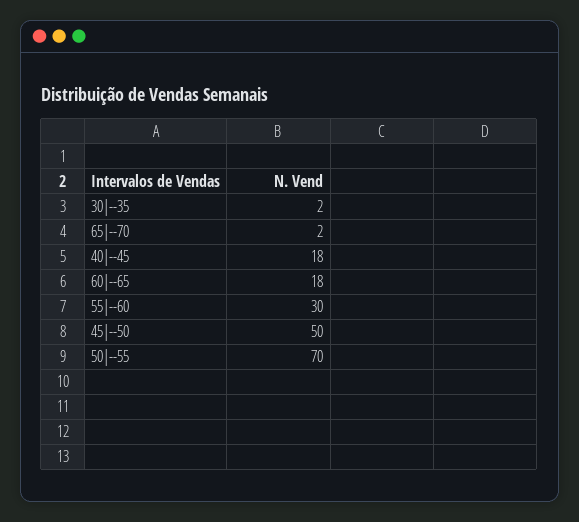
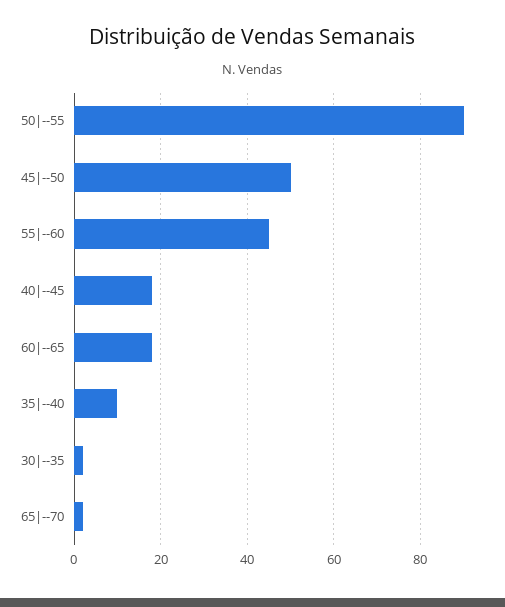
  {
    "30|--35": 2,
    "65|--70": 2,
    "40|--45": 18,
    "60|--65": 18,
-   "55|--60": 30,
+   "55|--60": 45,
    "45|--50": 50,
-   "50|--55": 70
+   "50|--55": 90,
+   "35|--40": 10
  }

